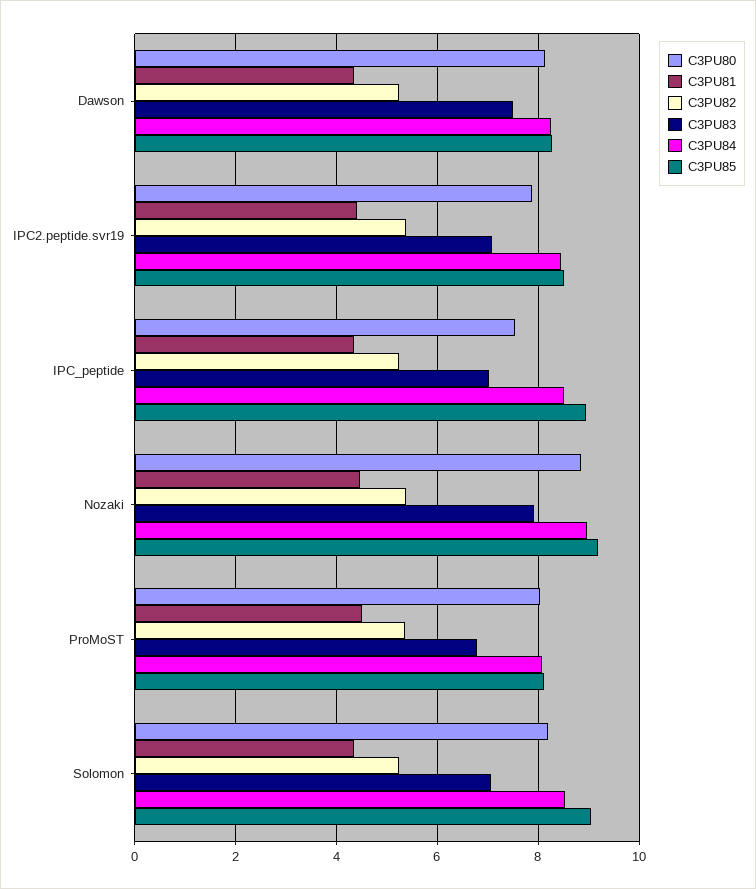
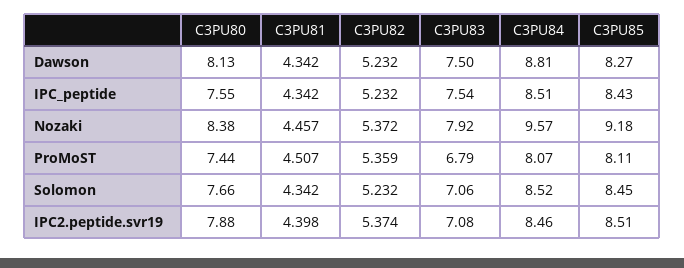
  {
    "C3PU80": {
      "Dawson": 8.13,
      "IPC2.peptide.svr19": 7.88,
      "IPC_peptide": 7.55,
-     "Nozaki": 8.8,
+     "Nozaki": 8.38,
-     "ProMoST": 8,
+     "ProMoST": 7.44,
-     "Solomon": 8.2
+     "Solomon": 7.66
    },
    "C3PU81": {
      "Dawson": 4.342,
      "IPC2.peptide.svr19": 4.398,
      "IPC_peptide": 4.342,
      "Nozaki": 4.457,
      "ProMoST": 4.507,
      "Solomon": 4.342
    },
    "C3PU82": {
      "Dawson": 5.232,
      "IPC2.peptide.svr19": 5.374,
      "IPC_peptide": 5.232,
      "Nozaki": 5.372,
      "ProMoST": 5.359,
      "Solomon": 5.232
    },
    "C3PU83": {
      "Dawson": 7.5,
      "IPC2.peptide.svr19": 7.08,
-     "IPC_peptide": 7,
+     "IPC_peptide": 7.54,
      "Nozaki": 7.92,
      "ProMoST": 6.79,
      "Solomon": 7.06
    },
    "C3PU84": {
-     "Dawson": 8.2,
+     "Dawson": 8.81,
      "IPC2.peptide.svr19": 8.46,
      "IPC_peptide": 8.51,
-     "Nozaki": 9,
+     "Nozaki": 9.57,
      "ProMoST": 8.07,
      "Solomon": 8.52
    },
    "C3PU85": {
      "Dawson": 8.27,
      "IPC2.peptide.svr19": 8.51,
-     "IPC_peptide": 9,
+     "IPC_peptide": 8.43,
      "Nozaki": 9.18,
      "ProMoST": 8.11,
-     "Solomon": 9
+     "Solomon": 8.45
    }
  }

